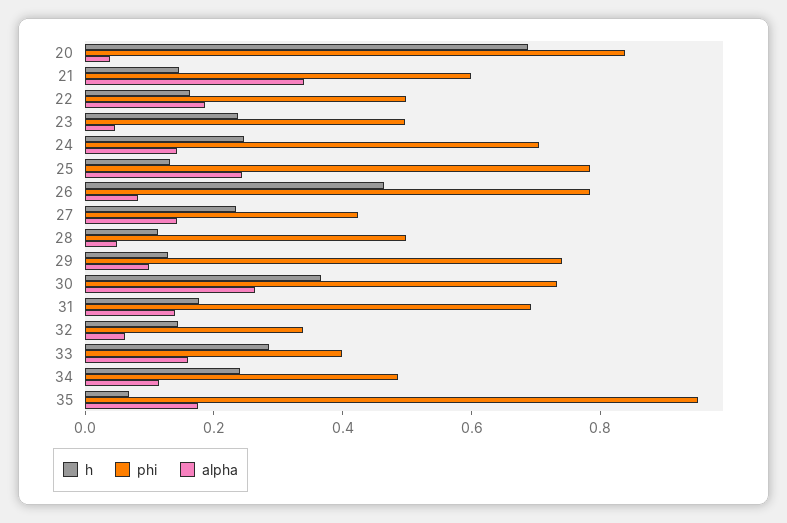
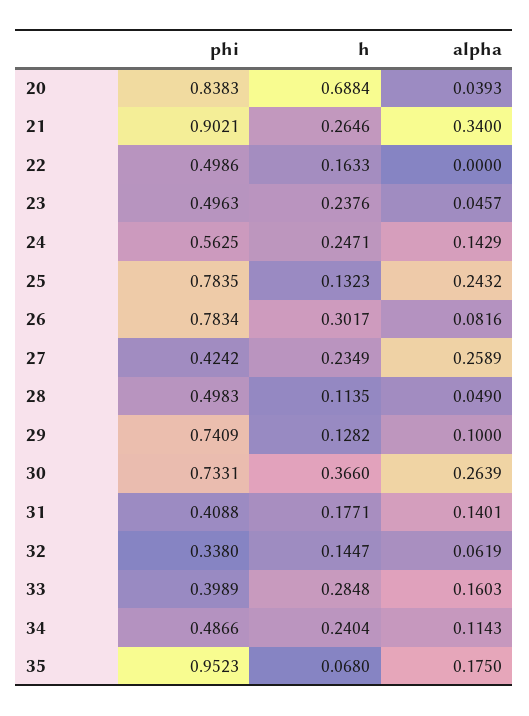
  {
    "h": {
      "20": 0.6884,
-     "21": 0.15,
+     "21": 0.2646,
      "22": 0.1633,
      "23": 0.2376,
      "24": 0.2471,
      "25": 0.1323,
-     "26": 0.45,
+     "26": 0.3017,
      "27": 0.2349,
      "28": 0.1135,
      "29": 0.1282,
      "30": 0.366,
      "31": 0.1771,
      "32": 0.1447,
      "33": 0.2848,
      "34": 0.2404,
      "35": 0.068
    },
    "phi": {
      "20": 0.8383,
-     "21": 0.6,
+     "21": 0.9021,
      "22": 0.4986,
      "23": 0.4963,
-     "24": 0.7,
+     "24": 0.5625,
      "25": 0.7835,
      "26": 0.7834,
      "27": 0.4242,
      "28": 0.4983,
      "29": 0.7409,
      "30": 0.7331,
-     "31": 0.7,
+     "31": 0.4088,
      "32": 0.338,
      "33": 0.3989,
      "34": 0.4866,
      "35": 0.9523
    },
    "alpha": {
      "20": 0.0393,
      "21": 0.34,
-     "22": 0.2,
+     "22": 0,
      "23": 0.0457,
      "24": 0.1429,
      "25": 0.2432,
      "26": 0.0816,
-     "27": 0.15,
+     "27": 0.2589,
      "28": 0.049,
      "29": 0.1,
      "30": 0.2639,
      "31": 0.1401,
      "32": 0.0619,
      "33": 0.1603,
      "34": 0.1143,
      "35": 0.175
    }
  }

